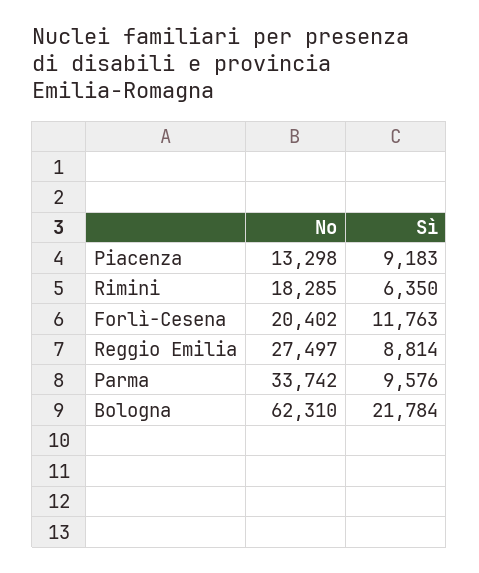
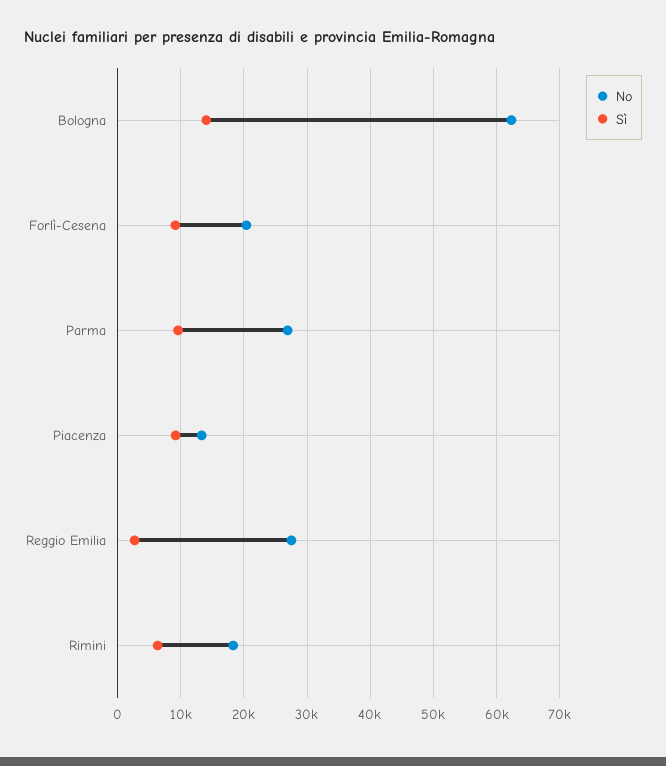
  {
    "No": {
      "Piacenza": 13298,
      "Rimini": 18285,
      "Forlì-Cesena": 20402,
      "Reggio Emilia": 27497,
-     "Parma": 33742,
+     "Parma": 27000,
      "Bologna": 62310
    },
    "Sì": {
      "Piacenza": 9183,
      "Rimini": 6350,
-     "Forlì-Cesena": 11763,
+     "Forlì-Cesena": 9000,
-     "Reggio Emilia": 8814,
+     "Reggio Emilia": 3000,
      "Parma": 9576,
-     "Bologna": 21784
+     "Bologna": 14000
    }
  }

